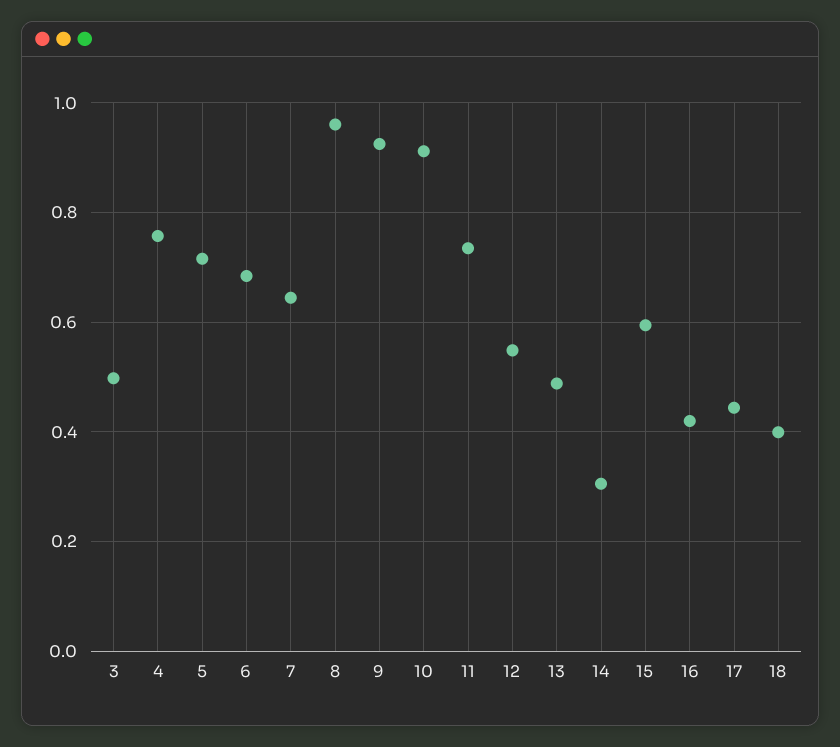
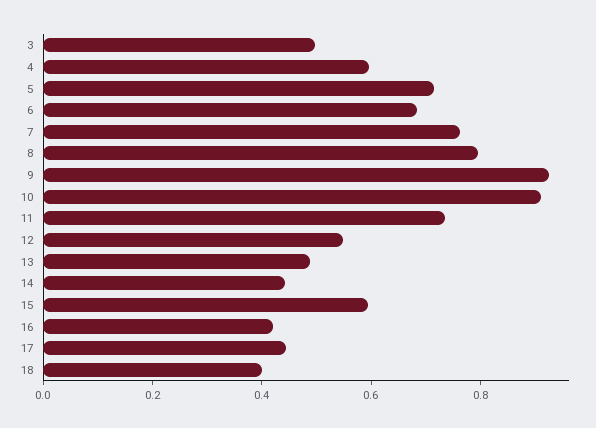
  {
    "3": 0.5,
-   "4": 0.76,
+   "4": 0.6,
    "5": 0.72,
    "6": 0.68,
-   "7": 0.64,
+   "7": 0.75,
-   "8": 0.96,
+   "8": 0.8,
    "9": 0.92,
    "10": 0.92,
    "11": 0.74,
    "12": 0.54,
    "13": 0.48,
-   "14": 0.3,
+   "14": 0.45,
    "15": 0.6,
    "16": 0.42,
    "17": 0.44,
    "18": 0.4
  }

